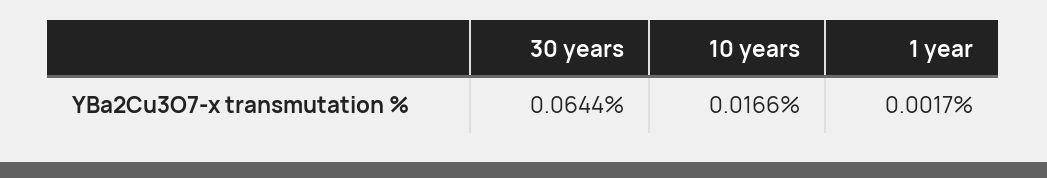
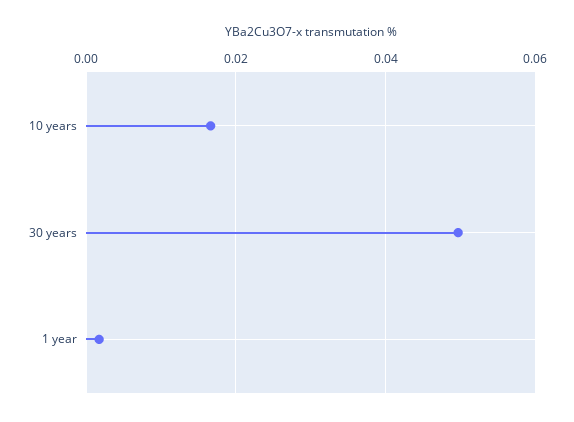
  {
-   "30 years": 0.0644,
+   "30 years": 0.05,
    "10 years": 0.0166,
    "1 year": 0.0017
  }

